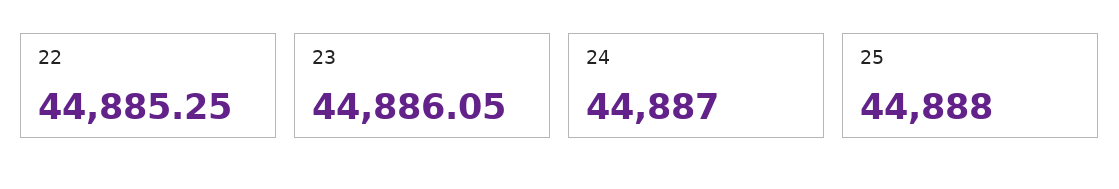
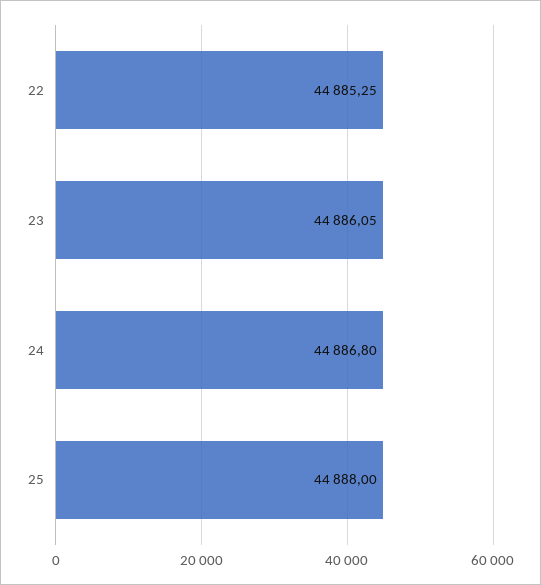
  {
    "22": 44885.25,
    "23": 44886.05,
-   "24": 44887,
+   "24": 44886.8,
    "25": 44888
  }

